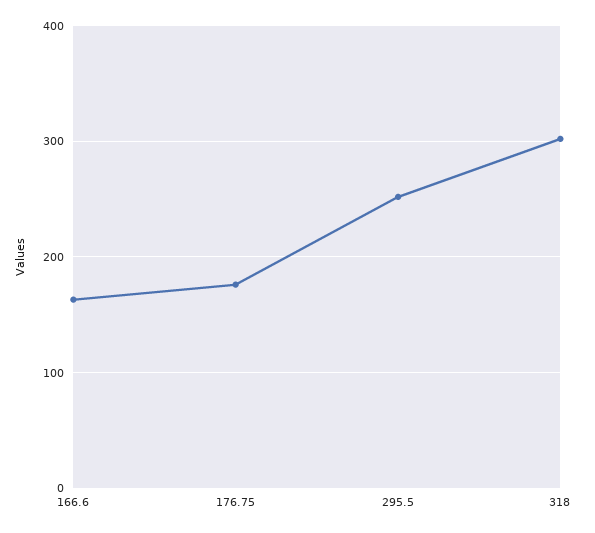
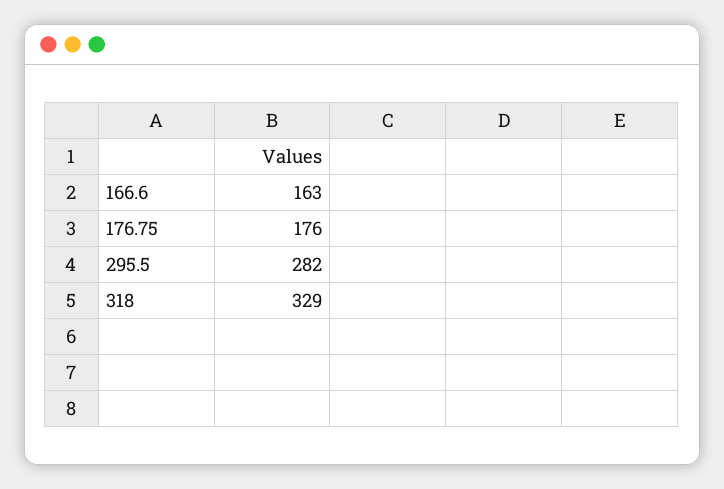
  {
    "166.6": 163,
    "176.75": 176,
-   "295.5": 250,
+   "295.5": 282,
-   "318": 300
+   "318": 329
  }

